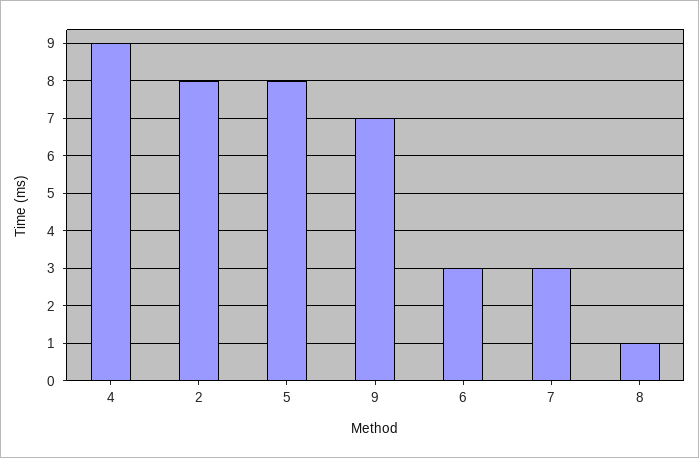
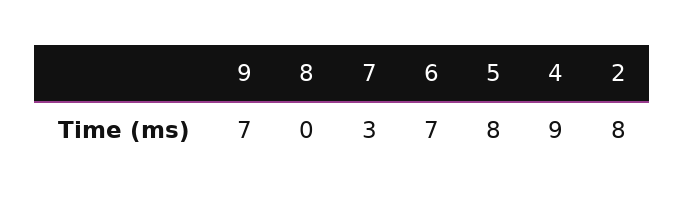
  {
    "4": 9,
    "2": 8,
    "5": 8,
    "9": 7,
-   "6": 3,
+   "6": 7,
    "7": 3,
-   "8": 1
+   "8": 0
  }

